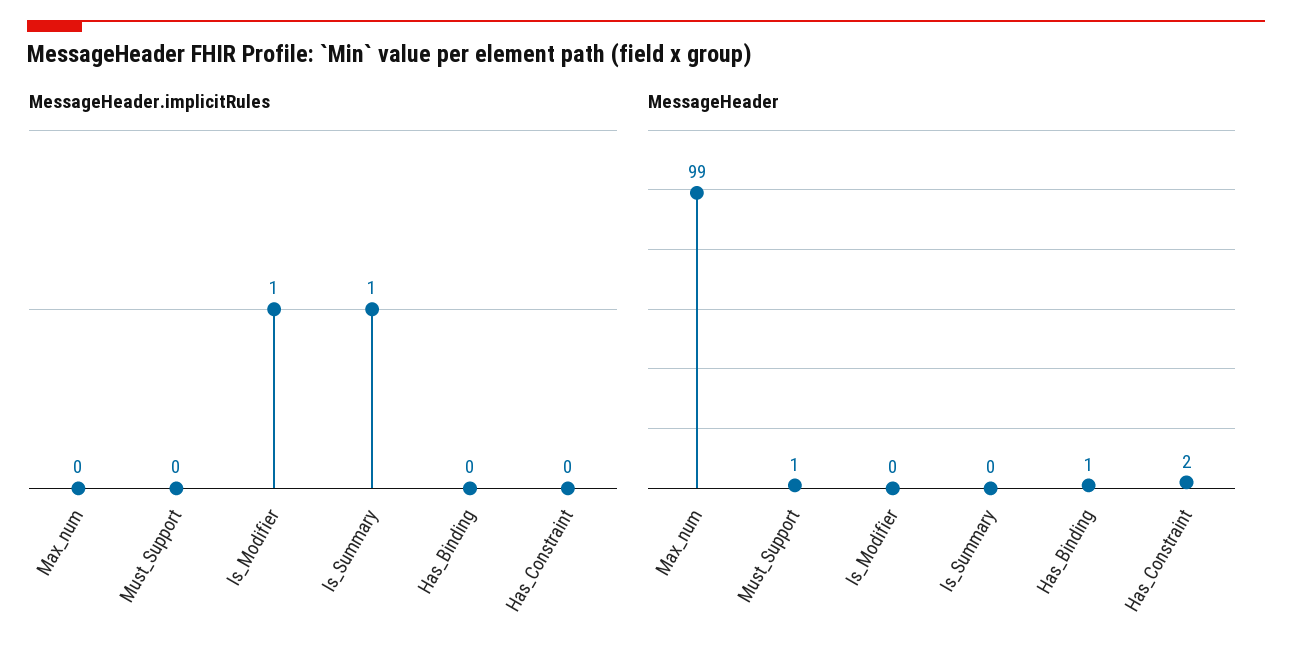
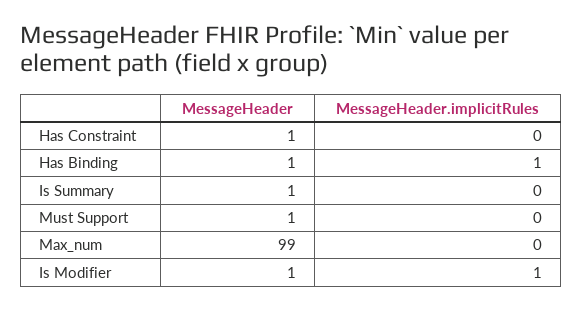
  {
    "MessageHeader.implicitRules": {
      "Max_num": 0,
      "Must_Support": 0,
      "Is_Modifier": 1,
-     "Is_Summary": 1,
+     "Is_Summary": 0,
-     "Has_Binding": 0,
+     "Has_Binding": 1,
      "Has_Constraint": 0
    },
    "MessageHeader": {
      "Max_num": 99,
      "Must_Support": 1,
-     "Is_Modifier": 0,
+     "Is_Modifier": 1,
-     "Is_Summary": 0,
+     "Is_Summary": 1,
      "Has_Binding": 1,
-     "Has_Constraint": 2
+     "Has_Constraint": 1
    }
  }

